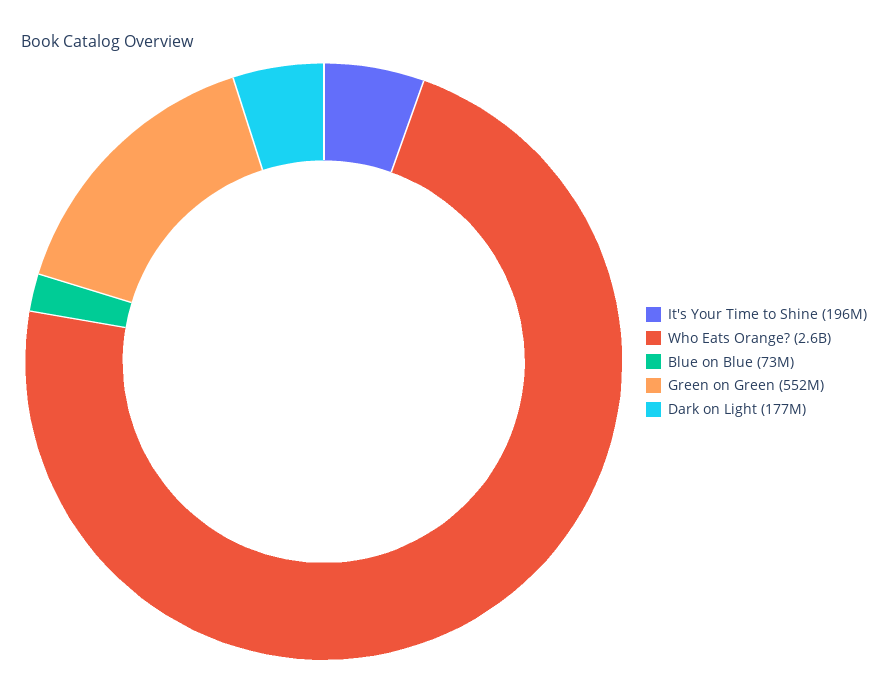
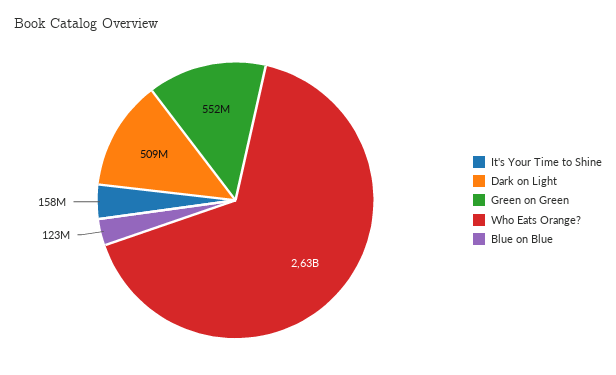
  {
-   "It's Your Time to Shine": 196000000,
+   "It's Your Time to Shine": 158000000,
    "Who Eats Orange?": 2630000000,
-   "Blue on Blue": 73000000,
+   "Blue on Blue": 123000000,
    "Green on Green": 552000000,
-   "Dark on Light": 177000000
+   "Dark on Light": 509000000
  }

